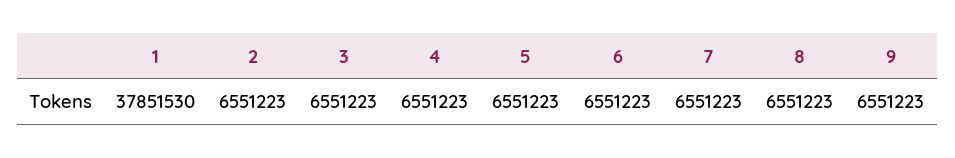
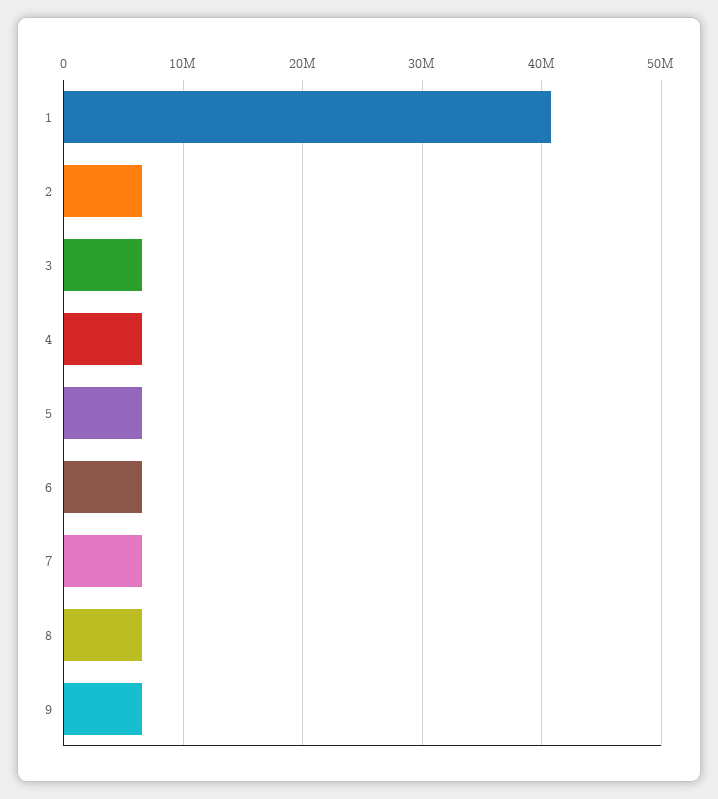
  {
-   "1": 37851530,
+   "1": 41000000,
    "2": 6551223,
    "3": 6551223,
    "4": 6551223,
    "5": 6551223,
    "6": 6551223,
    "7": 6551223,
    "8": 6551223,
    "9": 6551223
  }

